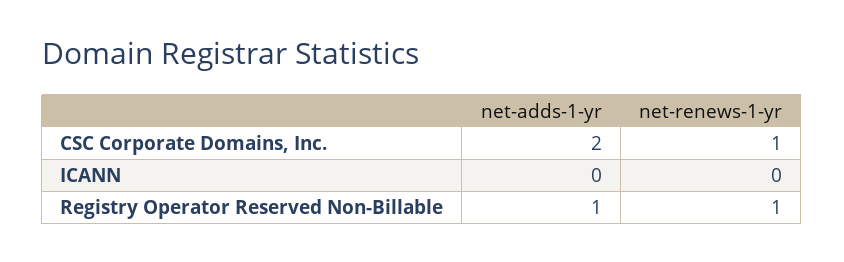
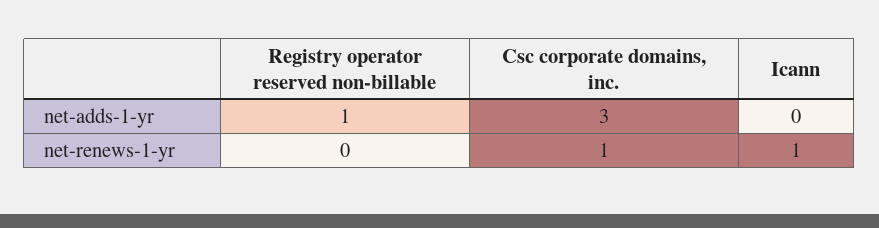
  {
    "net-adds-1-yr": {
-     "CSC Corporate Domains, Inc.": 2,
+     "CSC Corporate Domains, Inc.": 3,
      "ICANN": 0,
      "Registry Operator Reserved Non-Billable": 1
    },
    "net-renews-1-yr": {
      "CSC Corporate Domains, Inc.": 1,
-     "ICANN": 0,
+     "ICANN": 1,
-     "Registry Operator Reserved Non-Billable": 1
+     "Registry Operator Reserved Non-Billable": 0
    }
  }

